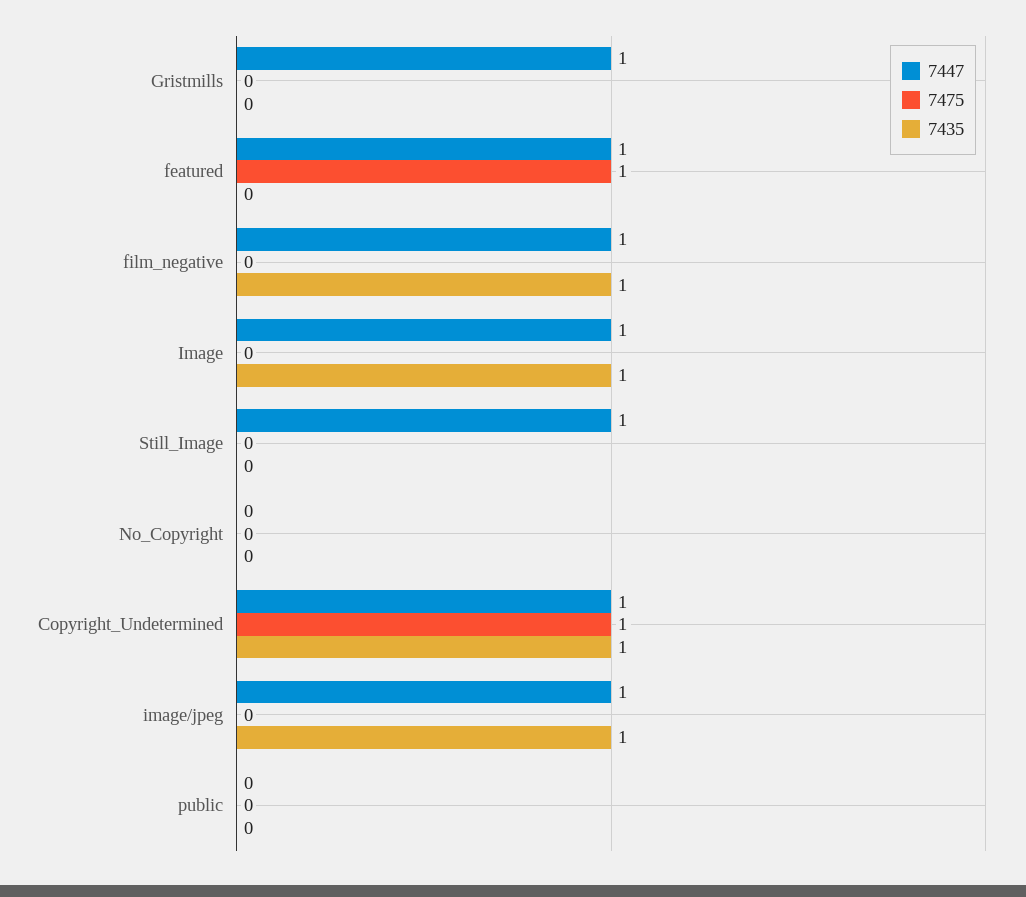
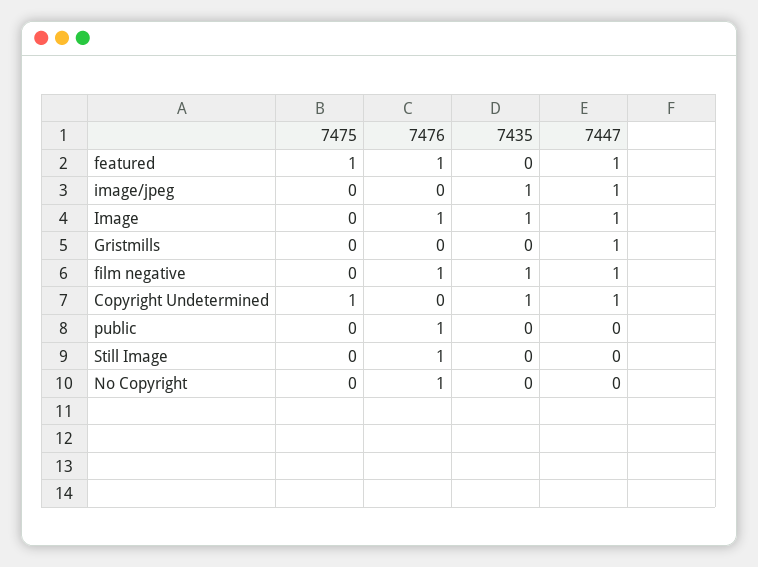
  {
    "7447": {
      "Gristmills": 1,
      "featured": 1,
      "film_negative": 1,
      "Image": 1,
-     "Still_Image": 1,
+     "Still_Image": 0,
      "No_Copyright": 0,
      "Copyright_Undetermined": 1,
      "image/jpeg": 1,
      "public": 0
    },
    "7475": {
      "Gristmills": 0,
      "featured": 1,
      "film_negative": 0,
      "Image": 0,
      "Still_Image": 0,
      "No_Copyright": 0,
      "Copyright_Undetermined": 1,
      "image/jpeg": 0,
      "public": 0
    },
    "7435": {
      "Gristmills": 0,
      "featured": 0,
      "film_negative": 1,
      "Image": 1,
      "Still_Image": 0,
      "No_Copyright": 0,
      "Copyright_Undetermined": 1,
      "image/jpeg": 1,
      "public": 0
-   }
+   },
+   "7476": {
+     "featured": 1,
+     "image/jpeg": 0,
+     "Image": 1,
+     "Gristmills": 0,
+     "film_negative": 1,
+     "Copyright_Undetermined": 0,
+     "public": 1,
+     "Still_Image": 1,
+     "No_Copyright": 1
+   }
  }

